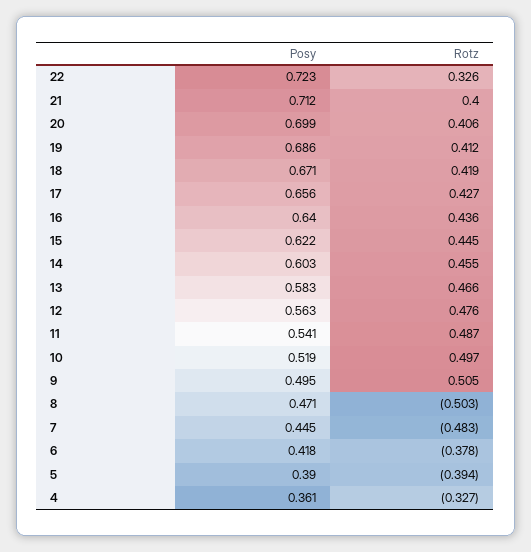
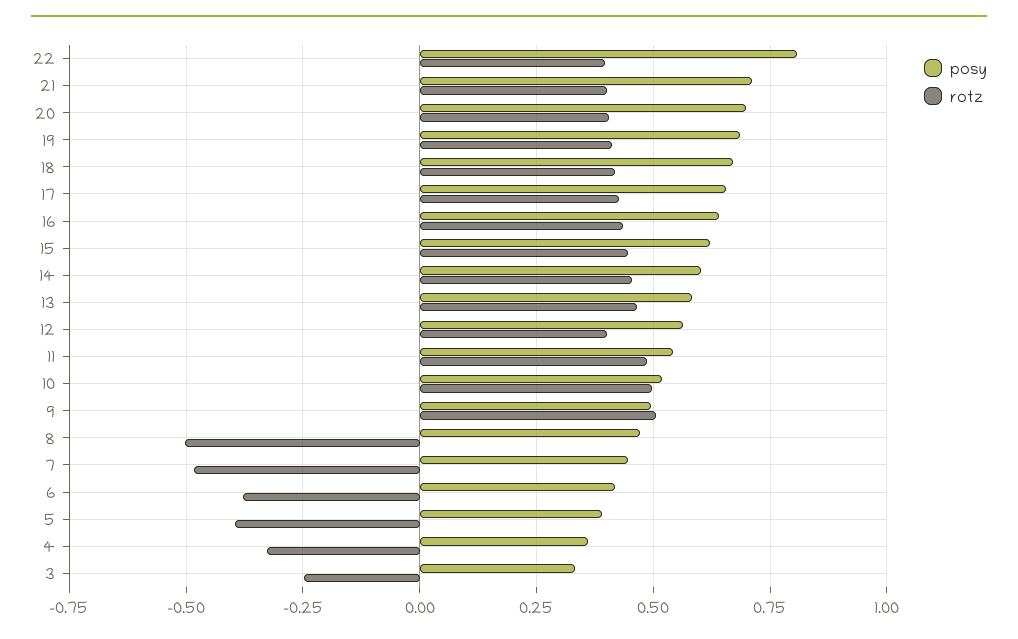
  {
    "Posy": {
-     "22": 0.723,
+     "22": 0.8,
      "21": 0.712,
      "20": 0.699,
      "19": 0.686,
      "18": 0.671,
      "17": 0.656,
      "16": 0.64,
      "15": 0.622,
      "14": 0.603,
      "13": 0.583,
      "12": 0.563,
      "11": 0.541,
      "10": 0.519,
      "9": 0.495,
      "8": 0.471,
      "7": 0.445,
      "6": 0.418,
      "5": 0.39,
-     "4": 0.361
+     "4": 0.361,
+     "3": 0.325
    },
    "Rotz": {
-     "22": 0.326,
+     "22": 0.4,
      "21": 0.4,
      "20": 0.406,
      "19": 0.412,
      "18": 0.419,
      "17": 0.427,
      "16": 0.436,
      "15": 0.445,
      "14": 0.455,
      "13": 0.466,
-     "12": 0.476,
+     "12": 0.4,
      "11": 0.487,
      "10": 0.497,
      "9": 0.505,
      "8": -0.503,
      "7": -0.483,
      "6": -0.378,
      "5": -0.394,
-     "4": -0.327
+     "4": -0.327,
+     "3": -0.25
    }
  }

